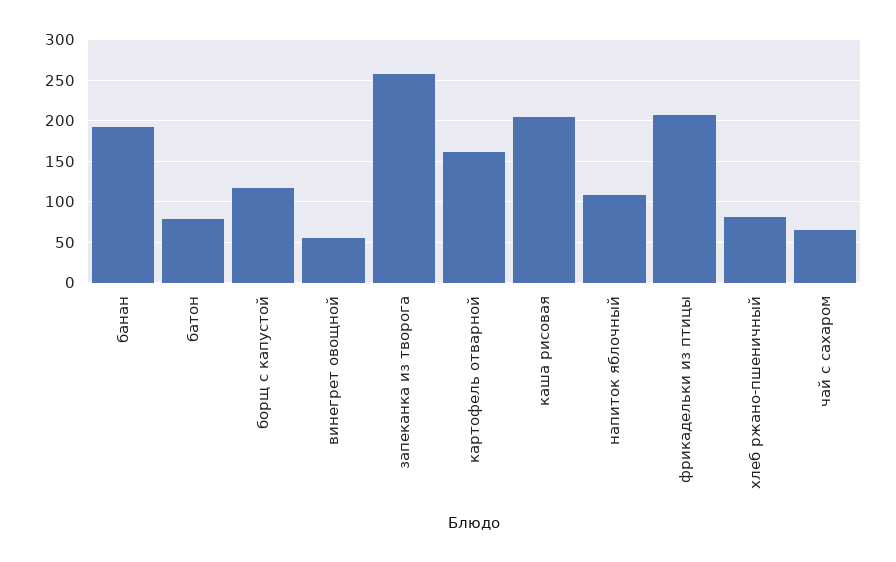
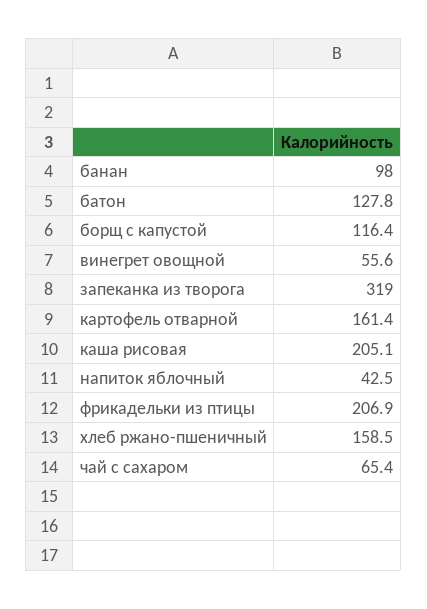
  {
-   "банан": 190,
+   "банан": 98,
-   "батон": 80,
+   "батон": 127.8,
    "борщ с капустой": 116.4,
    "винегрет овощной": 55.6,
-   "запеканка из творога": 260,
+   "запеканка из творога": 319,
    "картофель отварной": 161.4,
    "каша рисовая": 205.1,
-   "напиток яблочный": 110,
+   "напиток яблочный": 42.5,
    "фрикадельки из птицы": 206.9,
-   "хлеб ржано-пшеничный": 80,
+   "хлеб ржано-пшеничный": 158.5,
    "чай с сахаром": 65.4
  }

